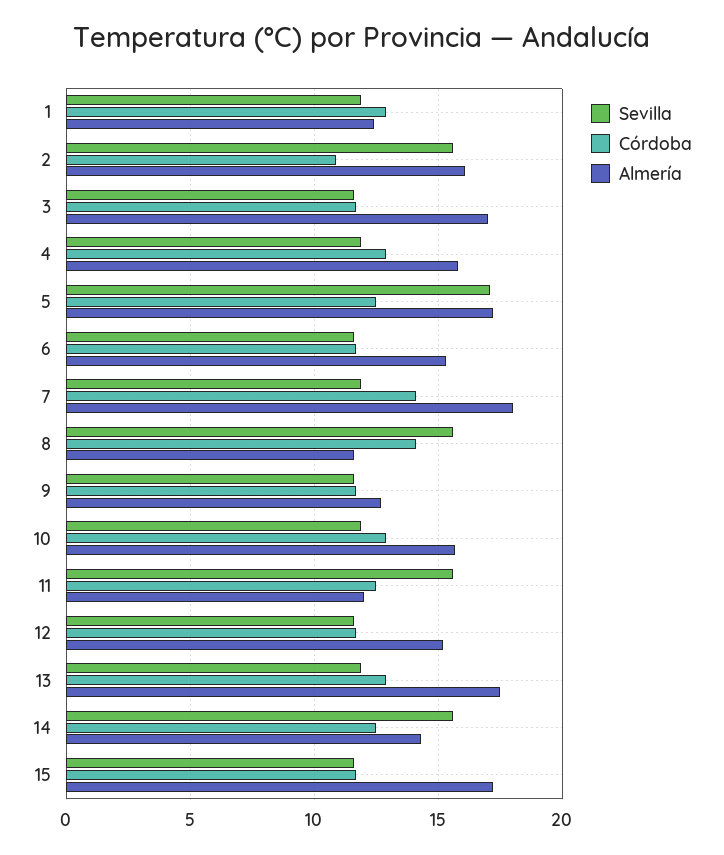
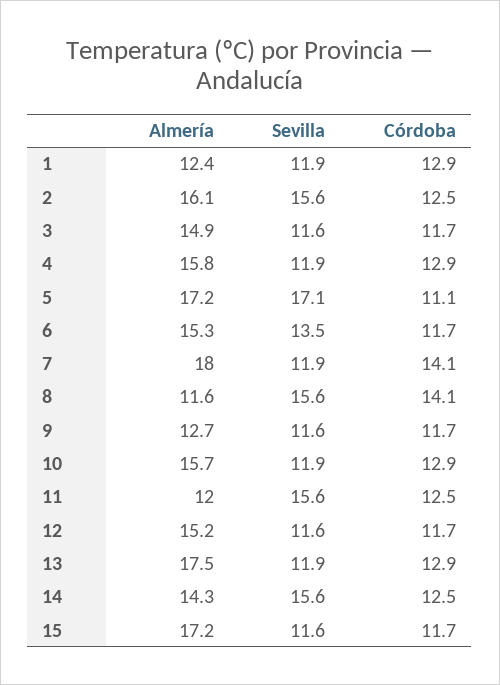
  {
    "Sevilla": {
      "1": 11.9,
      "2": 15.6,
      "3": 11.6,
      "4": 11.9,
      "5": 17.1,
-     "6": 11.5,
+     "6": 13.5,
      "7": 11.9,
      "8": 15.6,
      "9": 11.6,
      "10": 11.9,
      "11": 15.6,
      "12": 11.6,
      "13": 11.9,
      "14": 15.6,
      "15": 11.6
    },
    "Córdoba": {
      "1": 12.9,
-     "2": 11,
+     "2": 12.5,
      "3": 11.7,
      "4": 12.9,
-     "5": 12.5,
+     "5": 11.1,
      "6": 11.7,
      "7": 14.1,
      "8": 14.1,
      "9": 11.7,
      "10": 12.9,
      "11": 12.5,
      "12": 11.7,
      "13": 12.9,
      "14": 12.5,
      "15": 11.7
    },
    "Almería": {
      "1": 12.4,
      "2": 16.1,
-     "3": 17,
+     "3": 14.9,
      "4": 15.8,
      "5": 17.2,
      "6": 15.3,
      "7": 18,
      "8": 11.6,
      "9": 12.7,
      "10": 15.7,
      "11": 12,
      "12": 15.2,
      "13": 17.5,
      "14": 14.3,
      "15": 17.2
    }
  }

